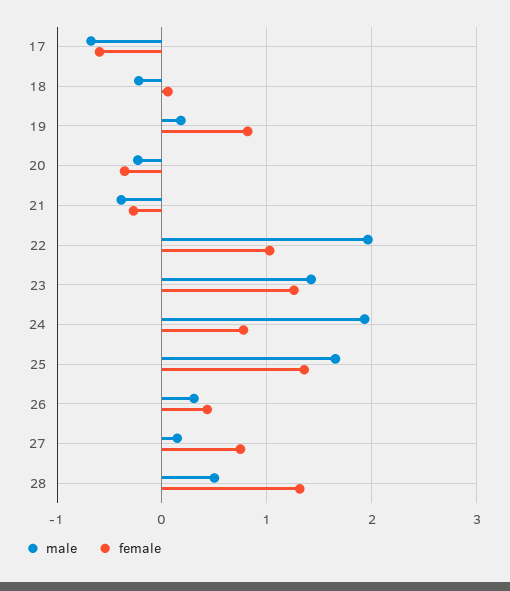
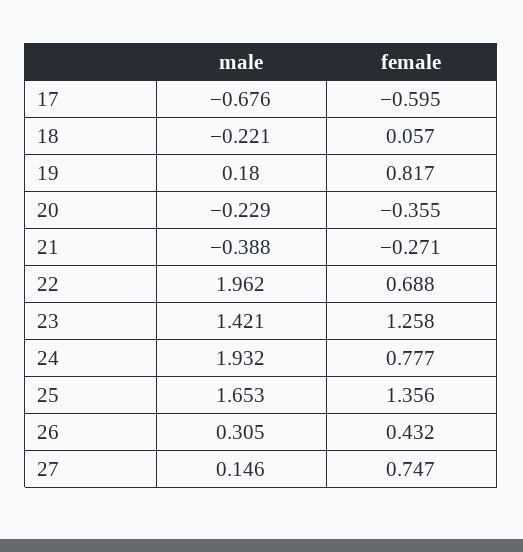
  {
    "male": {
      "17": -0.676,
      "18": -0.221,
      "19": 0.18,
      "20": -0.229,
      "21": -0.388,
      "22": 1.962,
      "23": 1.421,
      "24": 1.932,
      "25": 1.653,
      "26": 0.305,
-     "27": 0.146,
+     "27": 0.146
-     "28": 0.5
    },
    "female": {
      "17": -0.595,
      "18": 0.057,
      "19": 0.817,
      "20": -0.355,
      "21": -0.271,
-     "22": 1,
+     "22": 0.688,
      "23": 1.258,
      "24": 0.777,
      "25": 1.356,
      "26": 0.432,
-     "27": 0.747,
+     "27": 0.747
-     "28": 1.3
    }
  }

